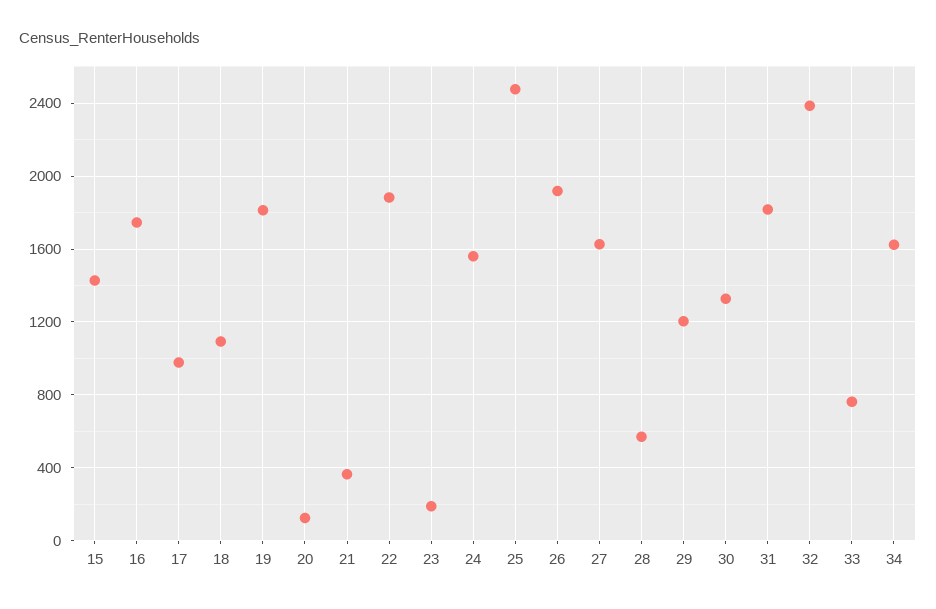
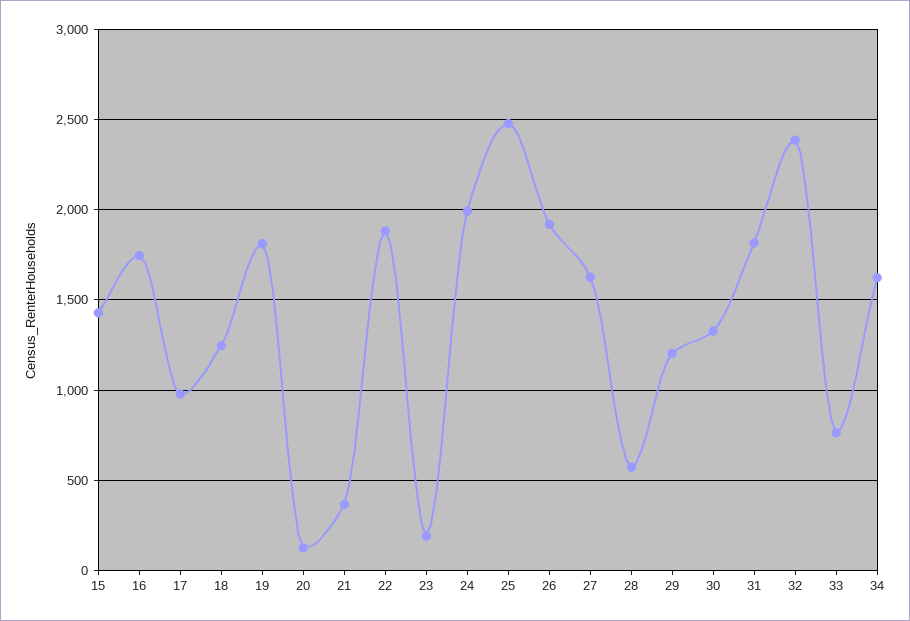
  {
    "15": 1450,
    "16": 1750,
    "17": 1000,
-   "18": 1100,
+   "18": 1250,
    "19": 1800,
    "20": 150,
    "21": 350,
    "22": 1900,
    "23": 200,
-   "24": 1550,
+   "24": 2000,
    "25": 2500,
    "26": 1900,
    "27": 1650,
    "28": 550,
    "29": 1200,
    "30": 1350,
    "31": 1800,
    "32": 2400,
    "33": 750,
    "34": 1600
  }

